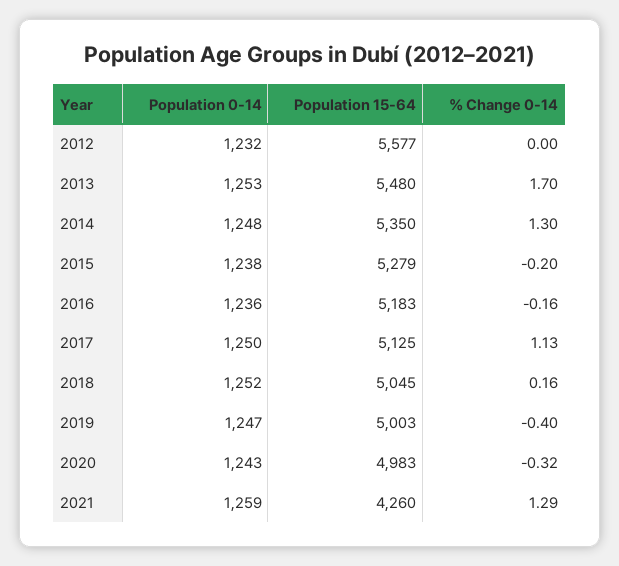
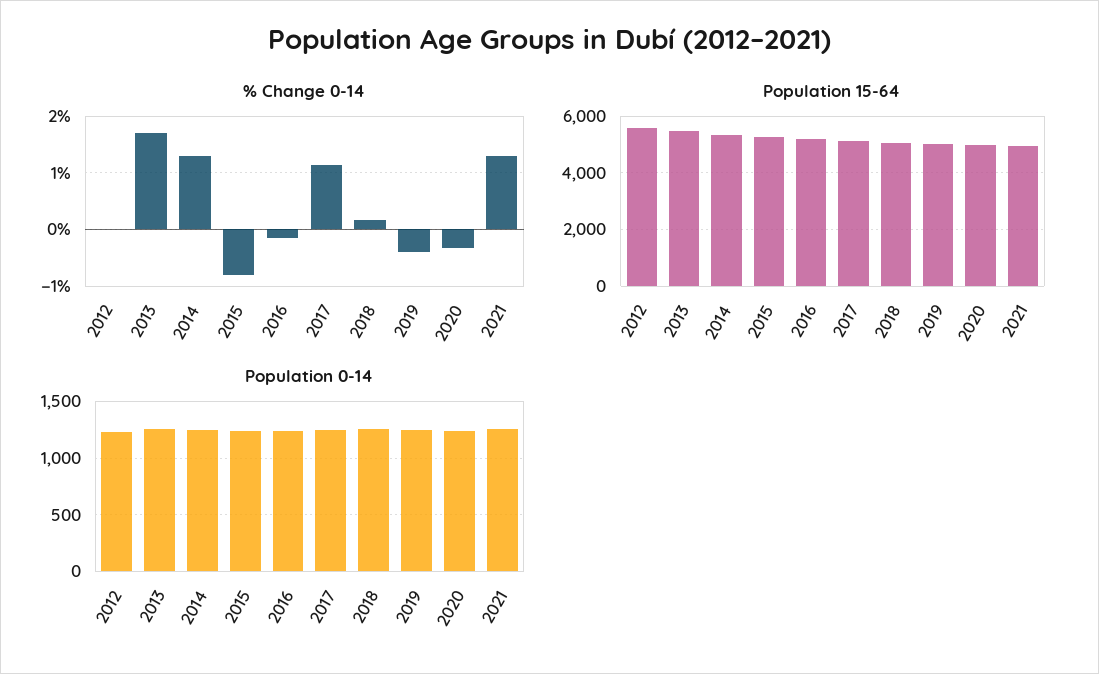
  {
    "Population 0-14": {
      "2012": 1232,
      "2013": 1253,
      "2014": 1248,
      "2015": 1238,
      "2016": 1236,
      "2017": 1250,
      "2018": 1252,
      "2019": 1247,
      "2020": 1243,
      "2021": 1259
    },
    "Population 15-64": {
      "2012": 5577,
      "2013": 5480,
      "2014": 5350,
      "2015": 5279,
      "2016": 5183,
      "2017": 5125,
      "2018": 5045,
      "2019": 5003,
      "2020": 4983,
-     "2021": 4260
+     "2021": 5000
    },
    "% Change 0-14": {
      "2012": 0,
      "2013": 1.7,
      "2014": 1.3,
-     "2015": -0.2,
+     "2015": -0.8,
      "2016": -0.16,
      "2017": 1.13,
      "2018": 0.16,
      "2019": -0.4,
      "2020": -0.32,
      "2021": 1.29
    }
  }

